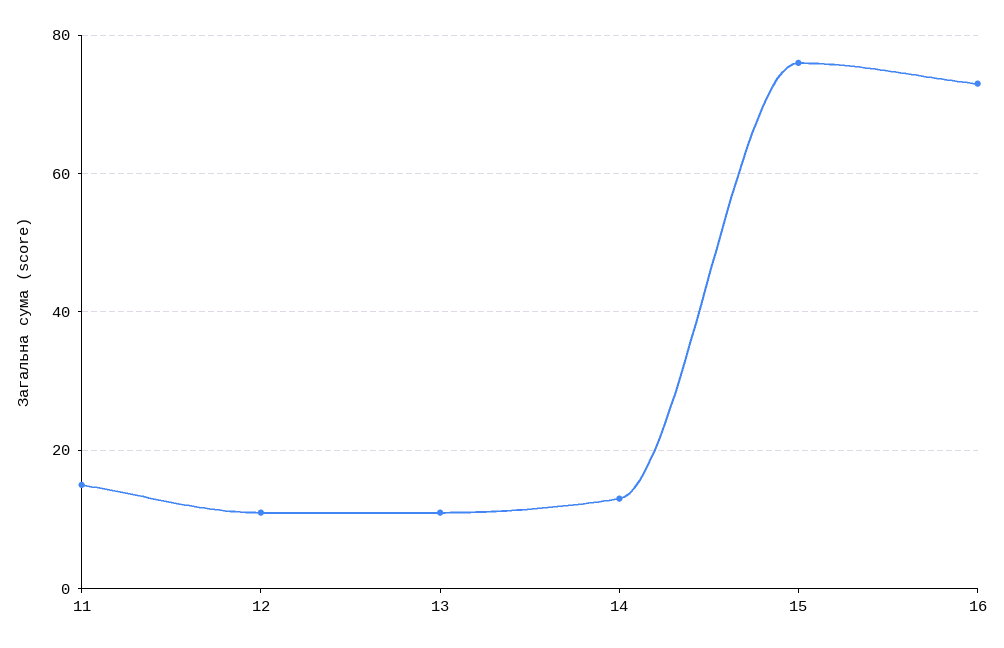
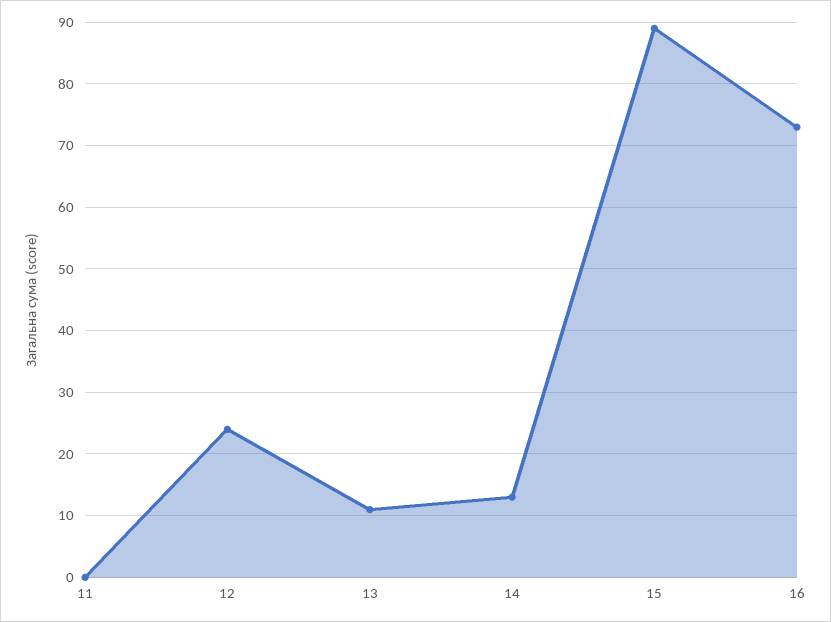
  {
-   "11": 15,
+   "11": 0,
-   "12": 10,
+   "12": 24,
    "13": 11,
    "14": 13,
-   "15": 75,
+   "15": 89,
    "16": 73
  }

